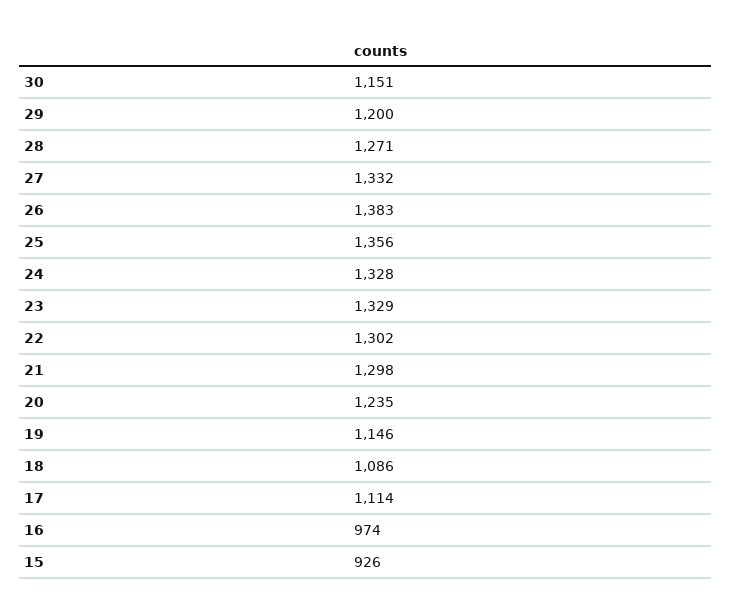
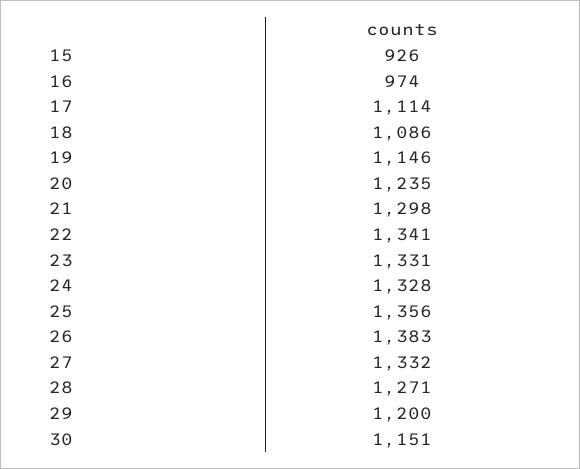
  {
    "30": 1151,
    "29": 1200,
    "28": 1271,
    "27": 1332,
    "26": 1383,
    "25": 1356,
    "24": 1328,
-   "23": 1329,
+   "23": 1331,
-   "22": 1302,
+   "22": 1341,
    "21": 1298,
    "20": 1235,
    "19": 1146,
    "18": 1086,
    "17": 1114,
    "16": 974,
    "15": 926
  }

